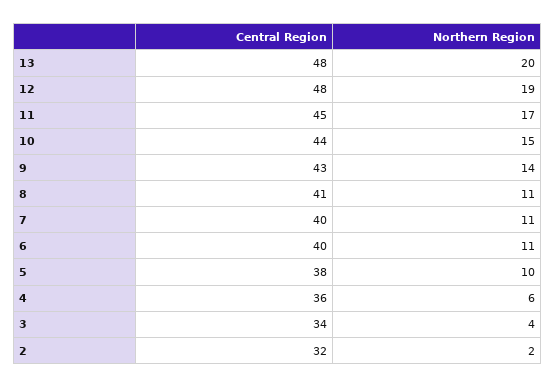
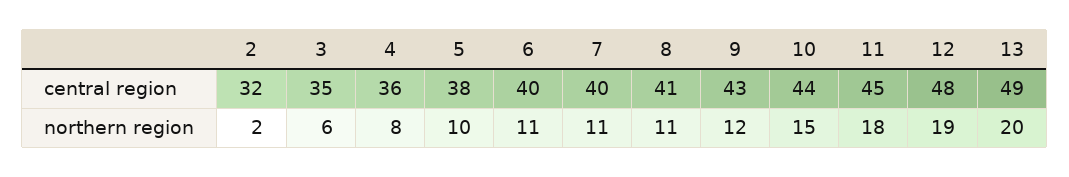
  {
    "Central Region": {
-     "13": 48,
+     "13": 49,
      "12": 48,
      "11": 45,
      "10": 44,
      "9": 43,
      "8": 41,
      "7": 40,
      "6": 40,
      "5": 38,
      "4": 36,
-     "3": 34,
+     "3": 35,
      "2": 32
    },
    "Northern Region": {
      "13": 20,
      "12": 19,
-     "11": 17,
+     "11": 18,
      "10": 15,
-     "9": 14,
+     "9": 12,
      "8": 11,
      "7": 11,
      "6": 11,
      "5": 10,
-     "4": 6,
+     "4": 8,
-     "3": 4,
+     "3": 6,
      "2": 2
    }
  }

